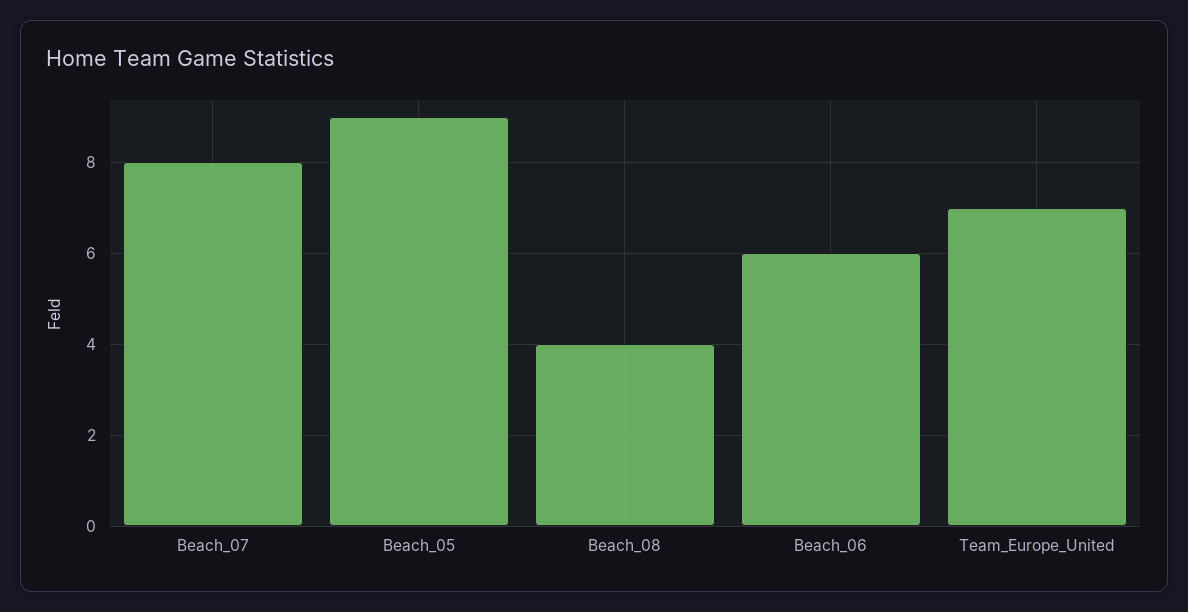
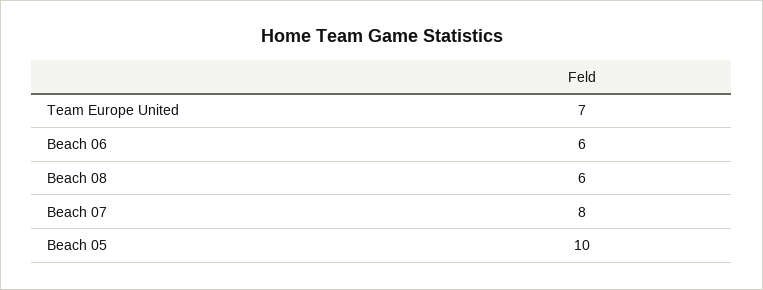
  {
    "Beach_07": 8,
-   "Beach_05": 9,
+   "Beach_05": 10,
-   "Beach_08": 4,
+   "Beach_08": 6,
    "Beach_06": 6,
    "Team_Europe_United": 7
  }

